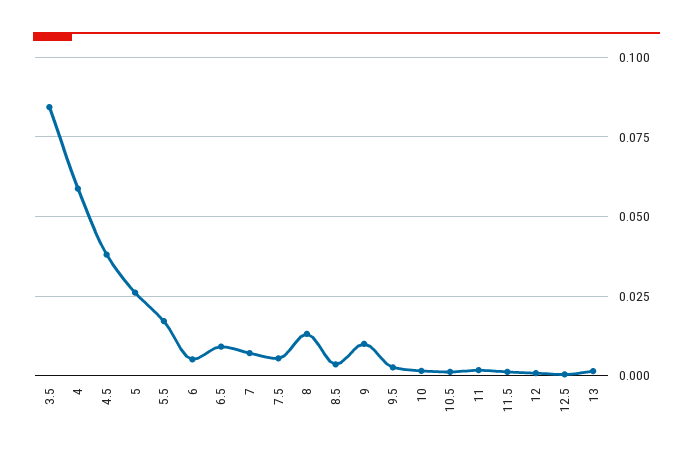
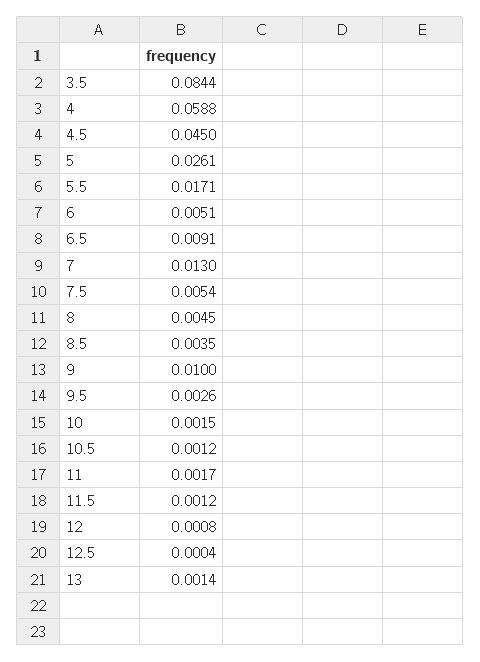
  {
    "3.5": 0.0844,
    "4": 0.0588,
-   "4.5": 0.0375,
+   "4.5": 0.045,
    "5": 0.0261,
    "5.5": 0.0171,
    "6": 0.0051,
    "6.5": 0.0091,
-   "7": 0.0075,
+   "7": 0.013,
    "7.5": 0.0054,
-   "8": 0.0125,
+   "8": 0.0045,
    "8.5": 0.0035,
    "9": 0.01,
    "9.5": 0.0026,
    "10": 0.0015,
    "10.5": 0.0012,
    "11": 0.0017,
    "11.5": 0.0012,
    "12": 0.0008,
    "12.5": 0.0004,
    "13": 0.0014
  }

